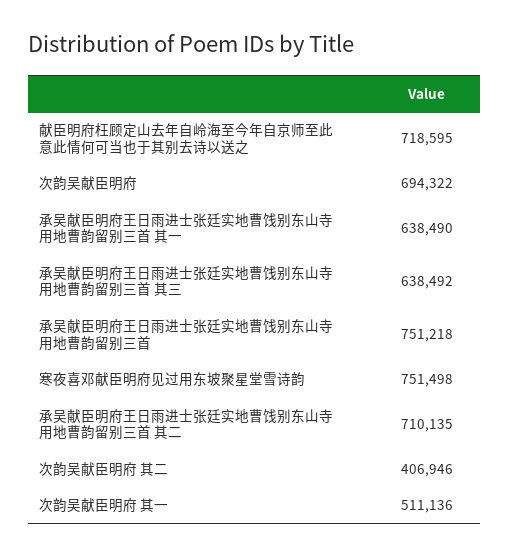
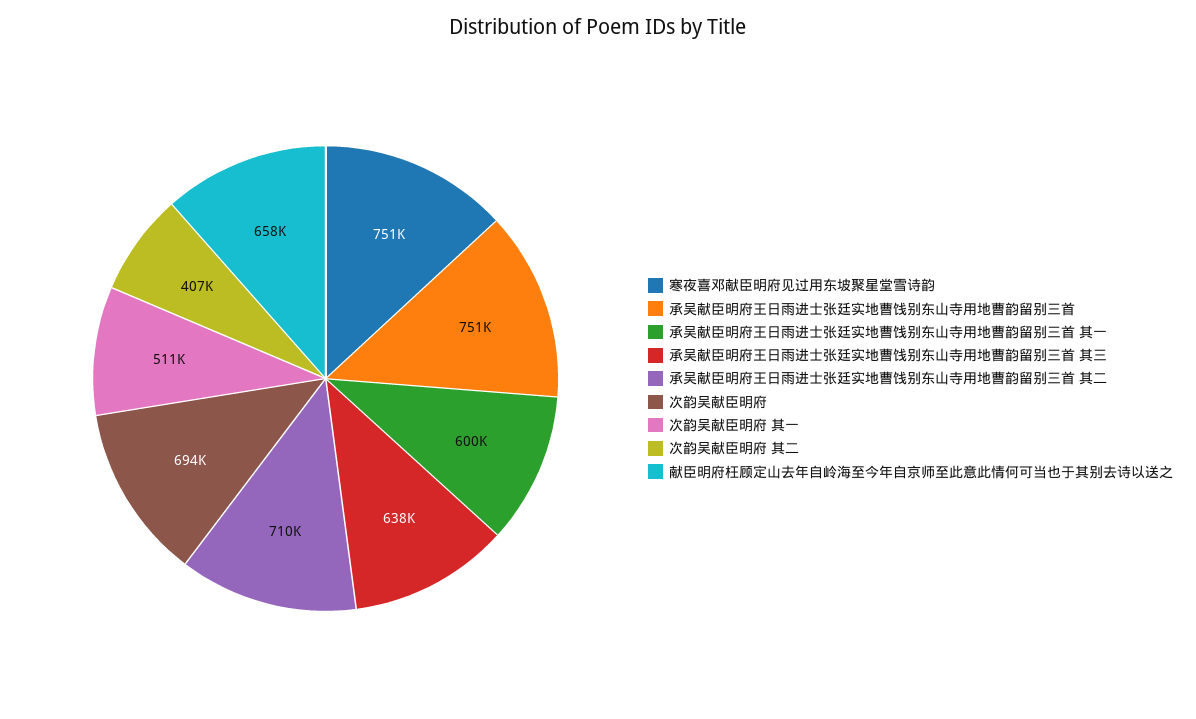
  {
-   "献臣明府枉顾定山去年自岭海至今年自京师至此意此情何可当也于其别去诗以送之": 718595,
+   "献臣明府枉顾定山去年自岭海至今年自京师至此意此情何可当也于其别去诗以送之": 658000,
    "次韵吴献臣明府": 694322,
-   "承吴献臣明府王日雨进士张廷实地曹饯别东山寺用地曹韵留别三首 其一": 638490,
+   "承吴献臣明府王日雨进士张廷实地曹饯别东山寺用地曹韵留别三首 其一": 600000,
    "承吴献臣明府王日雨进士张廷实地曹饯别东山寺用地曹韵留别三首 其三": 638492,
    "承吴献臣明府王日雨进士张廷实地曹饯别东山寺用地曹韵留别三首": 751218,
    "寒夜喜邓献臣明府见过用东坡聚星堂雪诗韵": 751498,
    "承吴献臣明府王日雨进士张廷实地曹饯别东山寺用地曹韵留别三首 其二": 710135,
    "次韵吴献臣明府 其二": 406946,
    "次韵吴献臣明府 其一": 511136
  }

